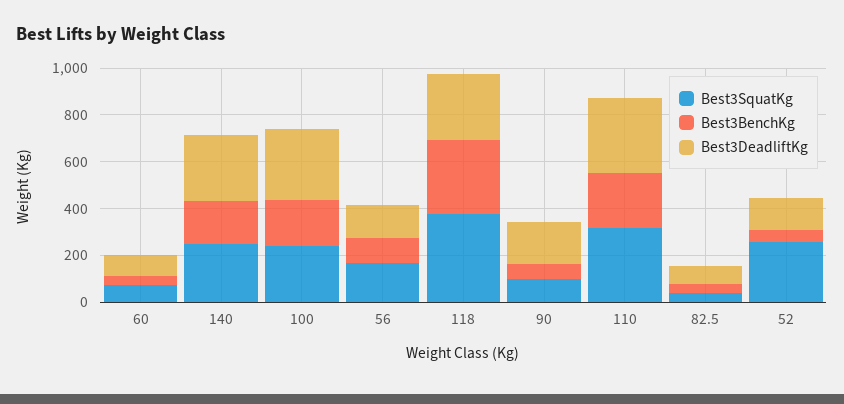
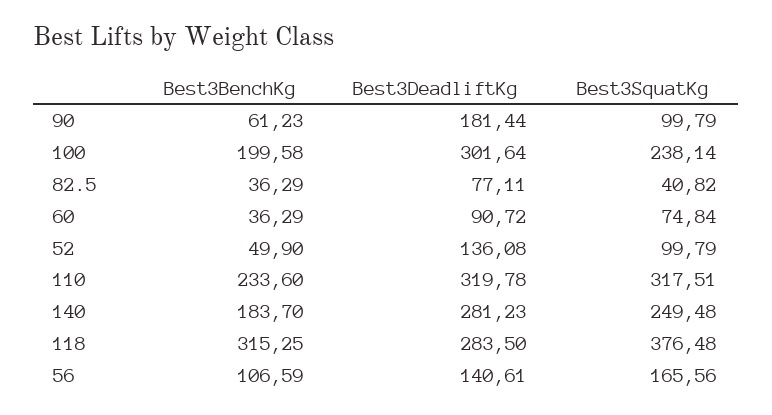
  {
    "Best3SquatKg": {
      "60": 74.84,
      "140": 249.48,
      "100": 238.14,
      "56": 165.56,
      "118": 376.48,
      "90": 99.79,
      "110": 317.51,
      "82.5": 40.82,
-     "52": 250
+     "52": 99.79
    },
    "Best3BenchKg": {
      "60": 36.29,
      "140": 183.7,
      "100": 199.58,
      "56": 106.59,
      "118": 315.25,
      "90": 61.23,
      "110": 233.6,
      "82.5": 36.29,
      "52": 49.9
    },
    "Best3DeadliftKg": {
      "60": 90.72,
      "140": 281.23,
      "100": 301.64,
      "56": 140.61,
      "118": 283.5,
      "90": 181.44,
      "110": 319.78,
      "82.5": 77.11,
      "52": 136.08
    }
  }

